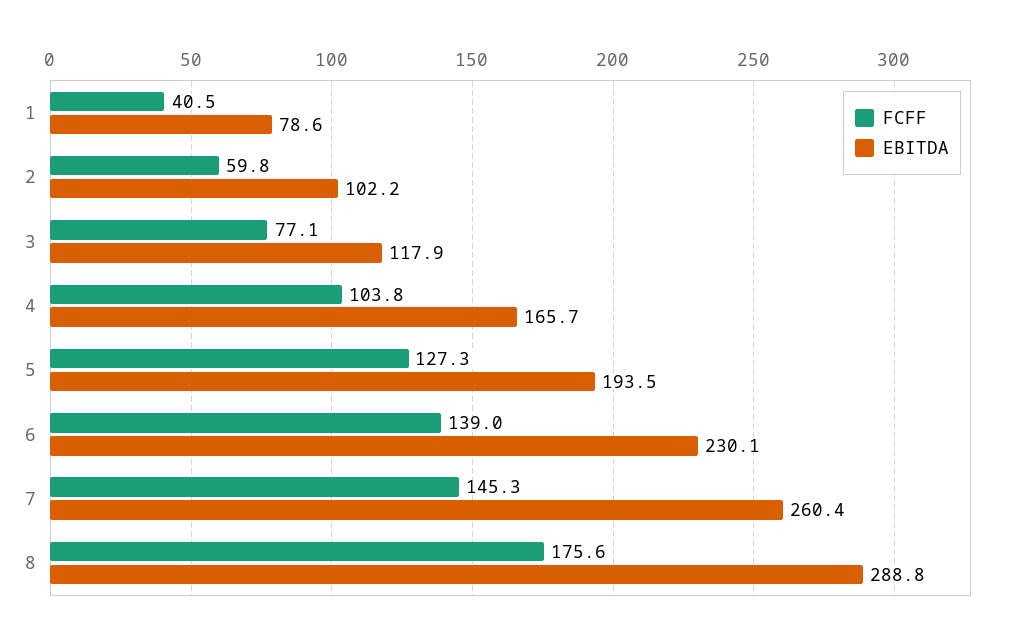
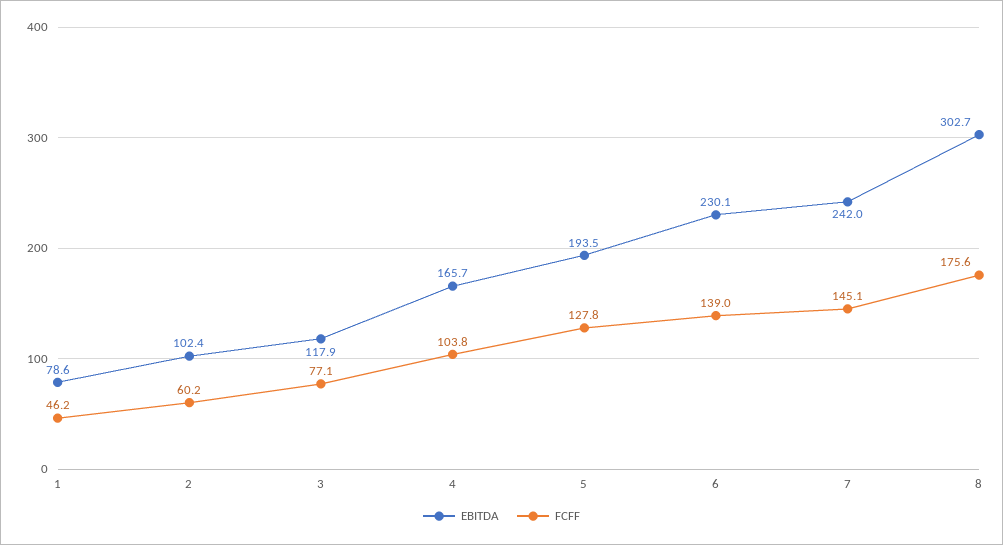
  {
    "FCFF": {
-     "1": 40.5,
+     "1": 46.2,
-     "2": 59.8,
+     "2": 60.2,
      "3": 77.1,
      "4": 103.8,
-     "5": 127.3,
+     "5": 127.8,
      "6": 139,
-     "7": 145.3,
+     "7": 145.1,
      "8": 175.6
    },
    "EBITDA": {
      "1": 78.6,
-     "2": 102.2,
+     "2": 102.4,
      "3": 117.9,
      "4": 165.7,
      "5": 193.5,
      "6": 230.1,
-     "7": 260.4,
+     "7": 242,
-     "8": 288.8
+     "8": 302.7
    }
  }

